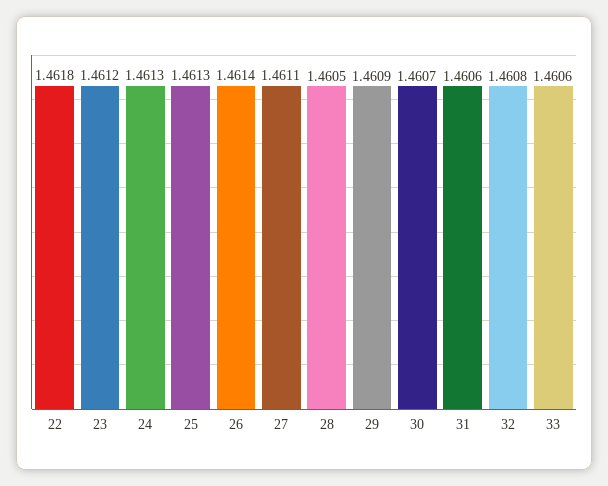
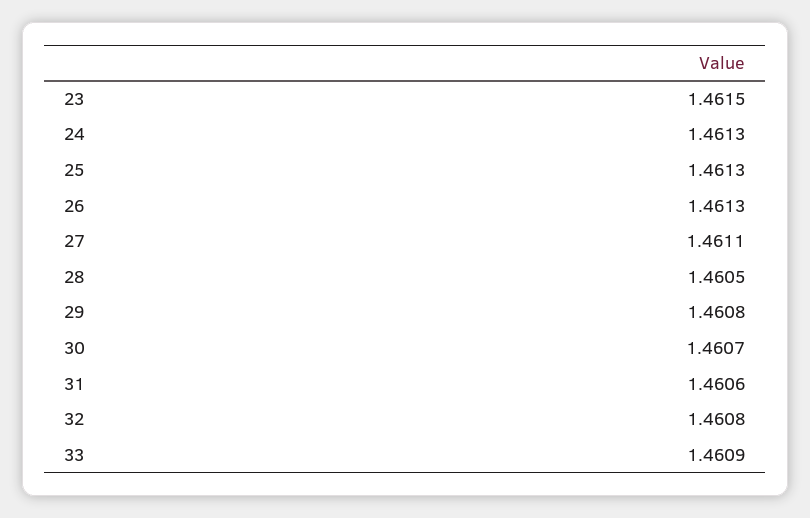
  {
-   "22": 1.4618,
-   "23": 1.4612,
+   "23": 1.4615,
    "24": 1.4613,
    "25": 1.4613,
-   "26": 1.4614,
+   "26": 1.4613,
    "27": 1.4611,
    "28": 1.4605,
-   "29": 1.4609,
+   "29": 1.4608,
    "30": 1.4607,
    "31": 1.4606,
    "32": 1.4608,
-   "33": 1.4606
+   "33": 1.4609
  }

